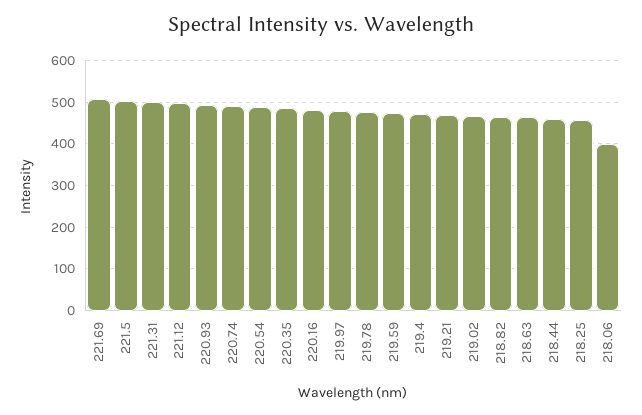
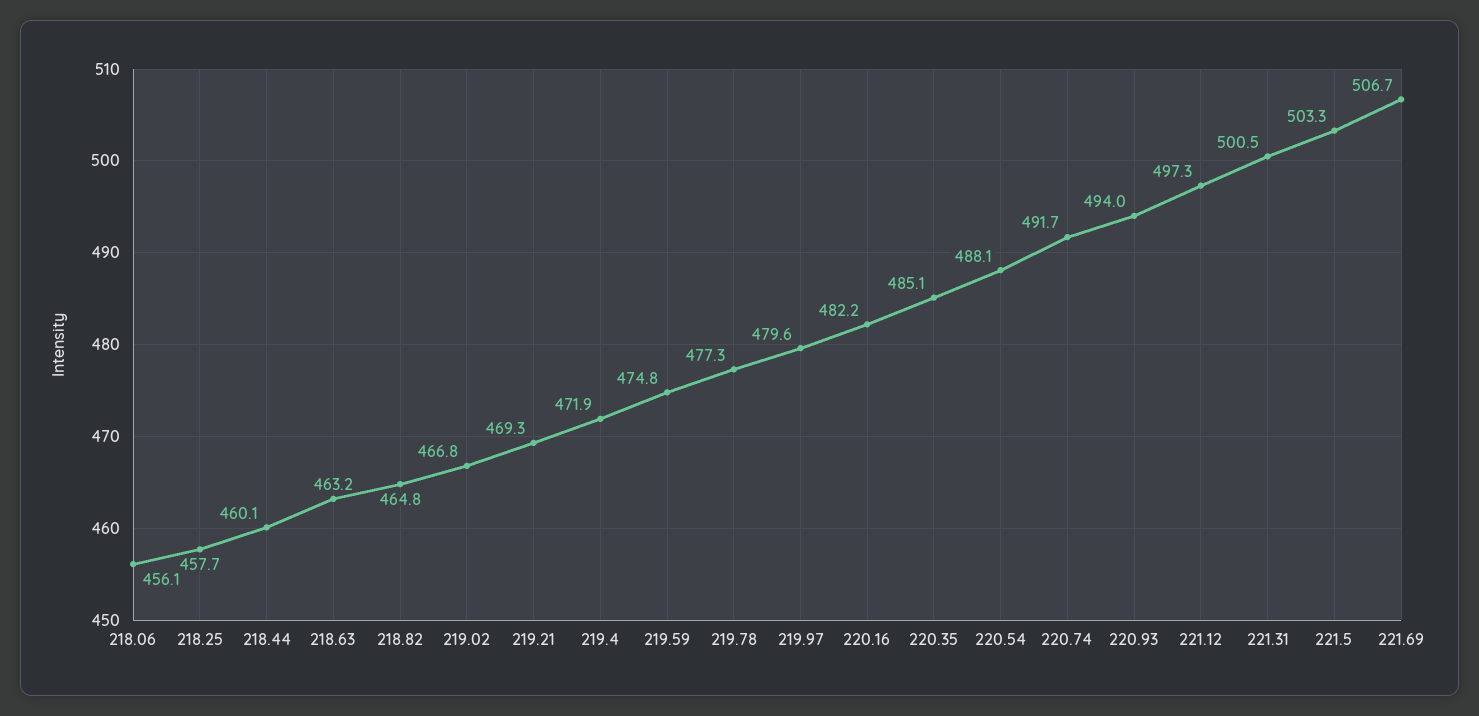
  {
    "221.69": 506.7,
    "221.5": 503.3,
    "221.31": 500.5,
    "221.12": 497.3,
    "220.93": 494,
    "220.74": 491.7,
    "220.54": 488.1,
    "220.35": 485.1,
    "220.16": 482.2,
    "219.97": 479.6,
    "219.78": 477.3,
    "219.59": 474.8,
    "219.4": 471.9,
    "219.21": 469.3,
    "219.02": 466.8,
    "218.82": 464.8,
    "218.63": 463.2,
    "218.44": 460.1,
    "218.25": 457.7,
-   "218.06": 400
+   "218.06": 456.1
  }

